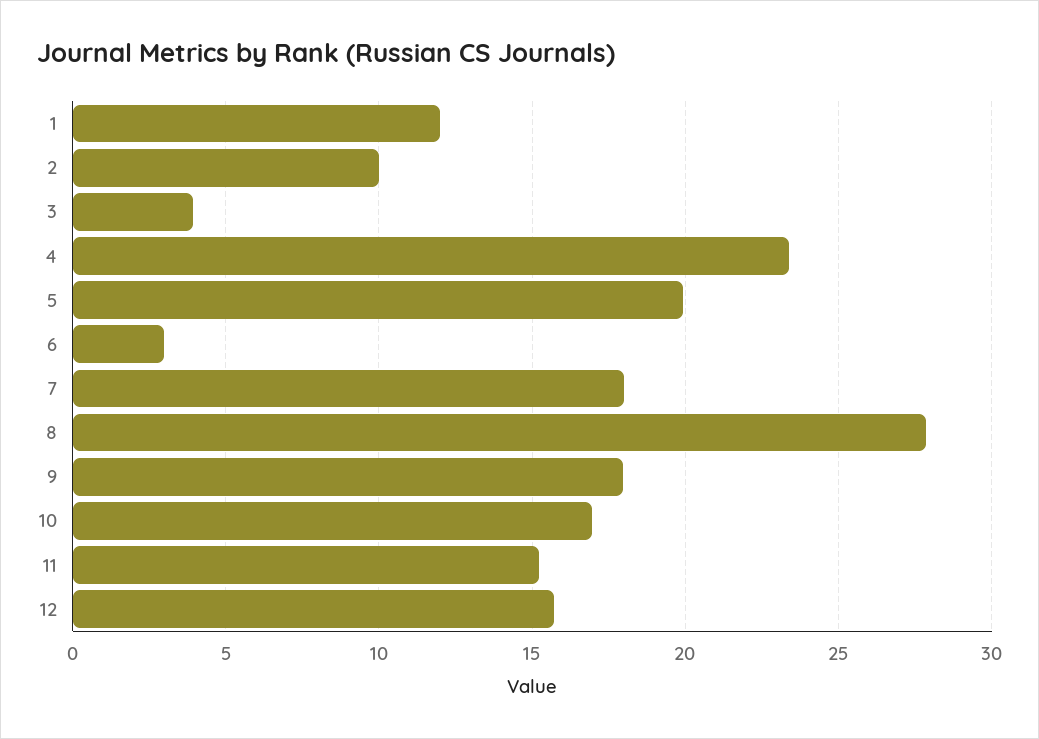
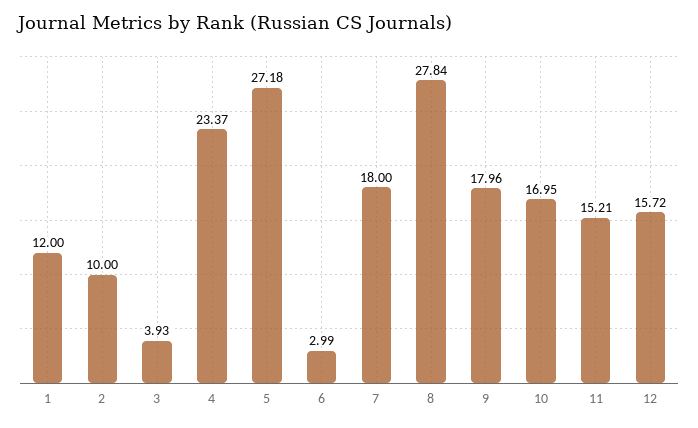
  {
    "1": 12,
    "2": 10,
    "3": 3.93,
    "4": 23.37,
-   "5": 20,
+   "5": 27.18,
    "6": 2.99,
    "7": 18,
    "8": 27.84,
    "9": 17.96,
    "10": 16.95,
    "11": 15.21,
    "12": 15.72
  }

